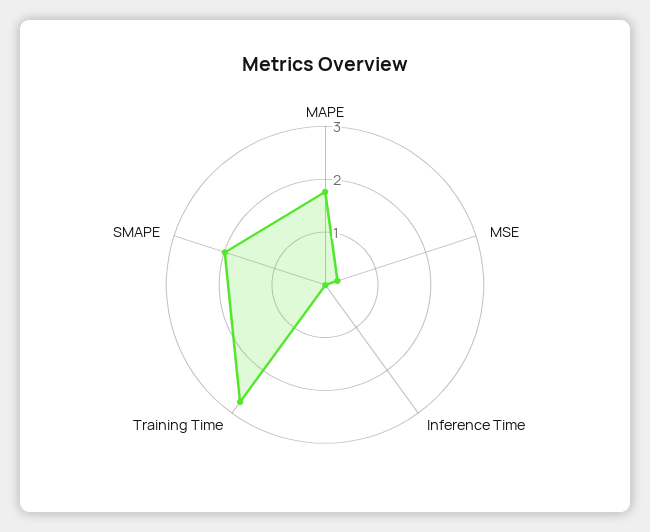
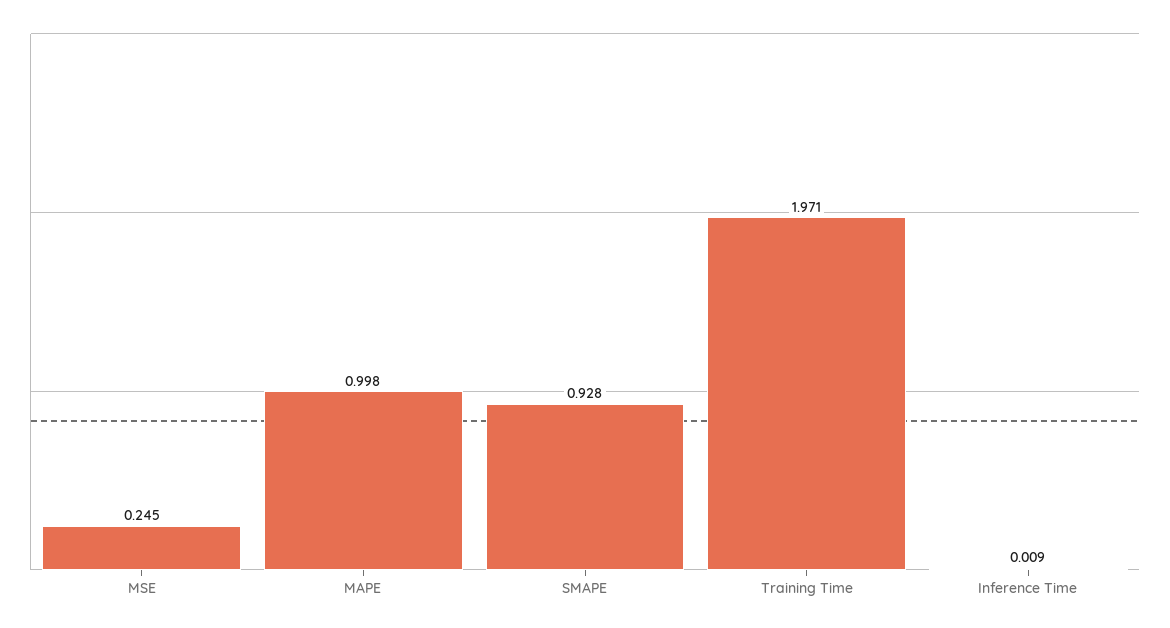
  {
-   "MAPE": 1.8,
+   "MAPE": 0.998,
    "MSE": 0.245,
    "Inference Time": 0.009,
-   "Training Time": 2.8,
+   "Training Time": 1.971,
-   "SMAPE": 2
+   "SMAPE": 0.928
  }

